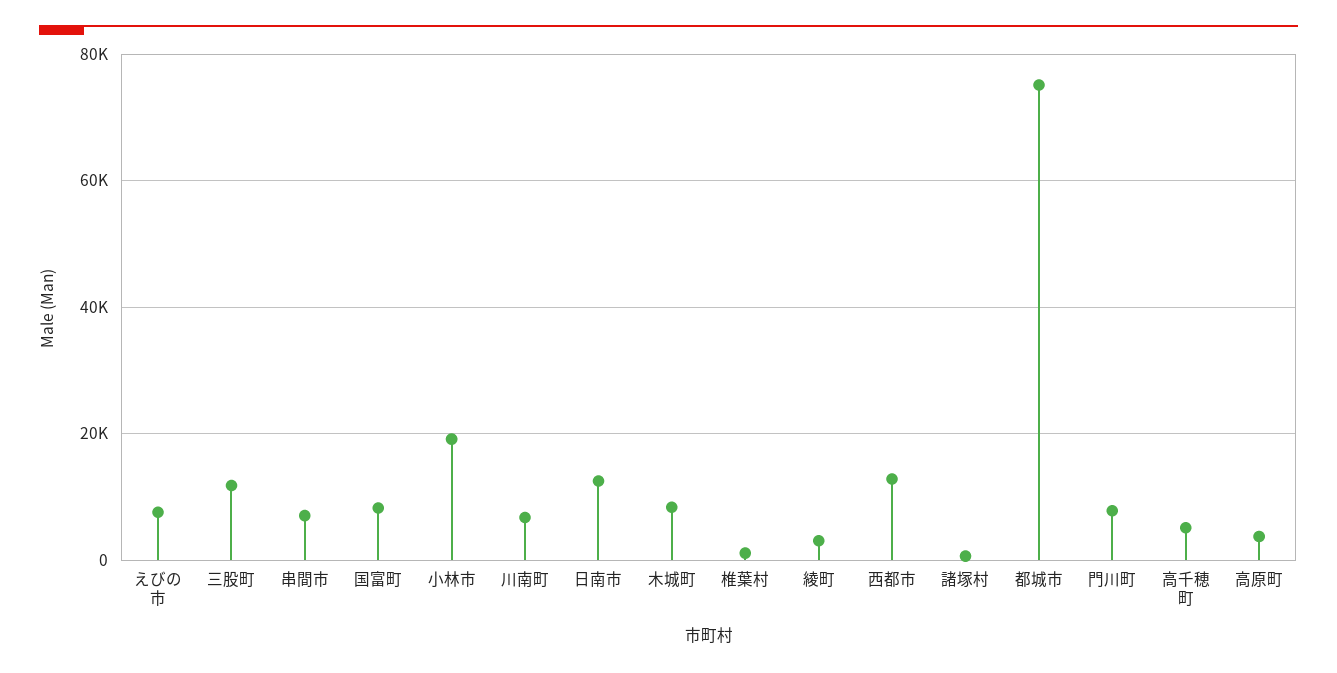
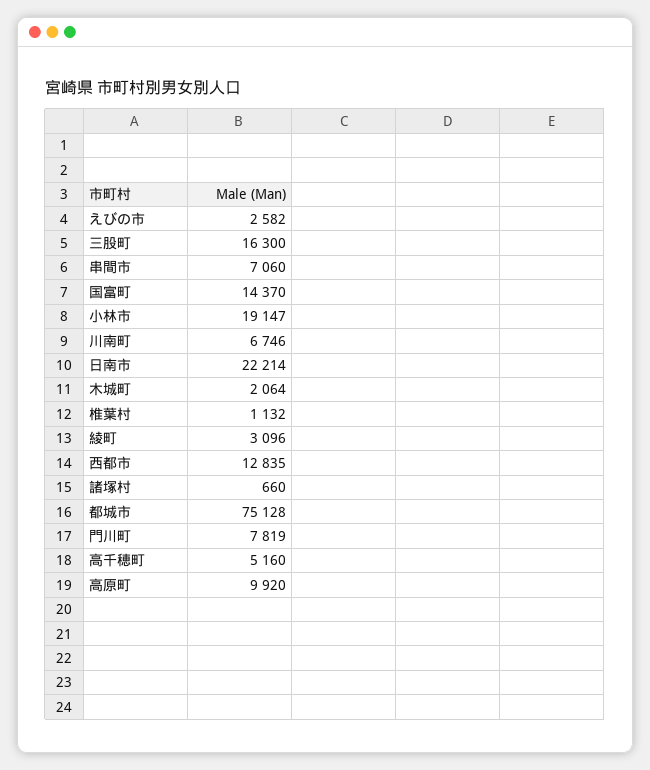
  {
-   "えびの市": 8000,
+   "えびの市": 2582,
-   "三股町": 12000,
+   "三股町": 16300,
    "串間市": 7060,
-   "国富町": 8000,
+   "国富町": 14370,
    "小林市": 19147,
    "川南町": 6746,
-   "日南市": 12000,
+   "日南市": 22214,
-   "木城町": 8000,
+   "木城町": 2064,
    "椎葉村": 1132,
    "綾町": 3096,
    "西都市": 12835,
    "諸塚村": 660,
    "都城市": 75128,
    "門川町": 7819,
    "高千穂町": 5160,
-   "高原町": 4000
+   "高原町": 9920
  }

